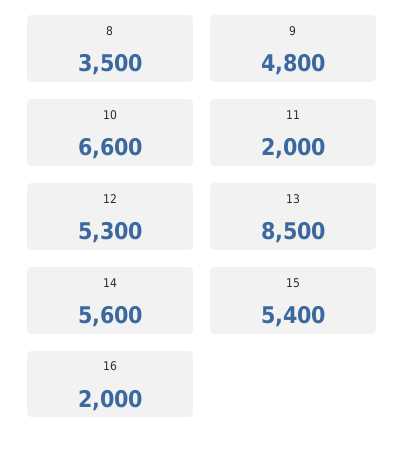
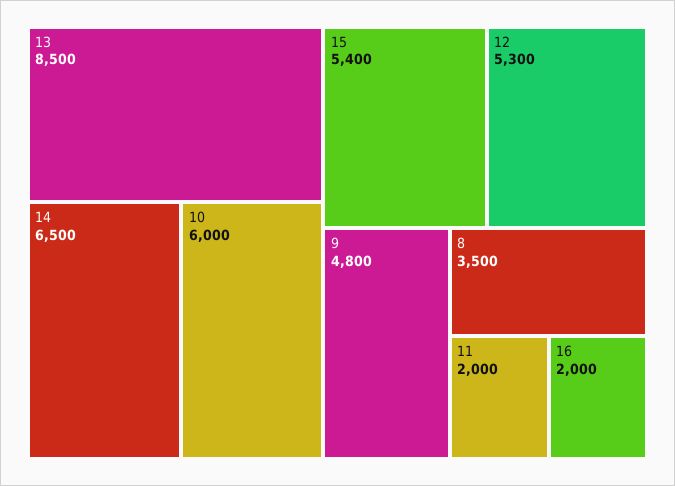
  {
    "8": 3500,
    "9": 4800,
-   "10": 6600,
+   "10": 6000,
    "11": 2000,
    "12": 5300,
    "13": 8500,
-   "14": 5600,
+   "14": 6500,
    "15": 5400,
    "16": 2000
  }

